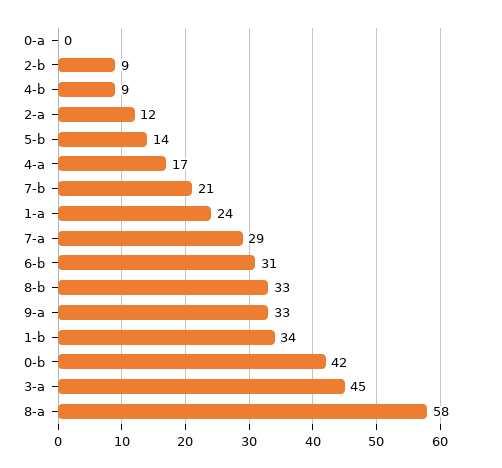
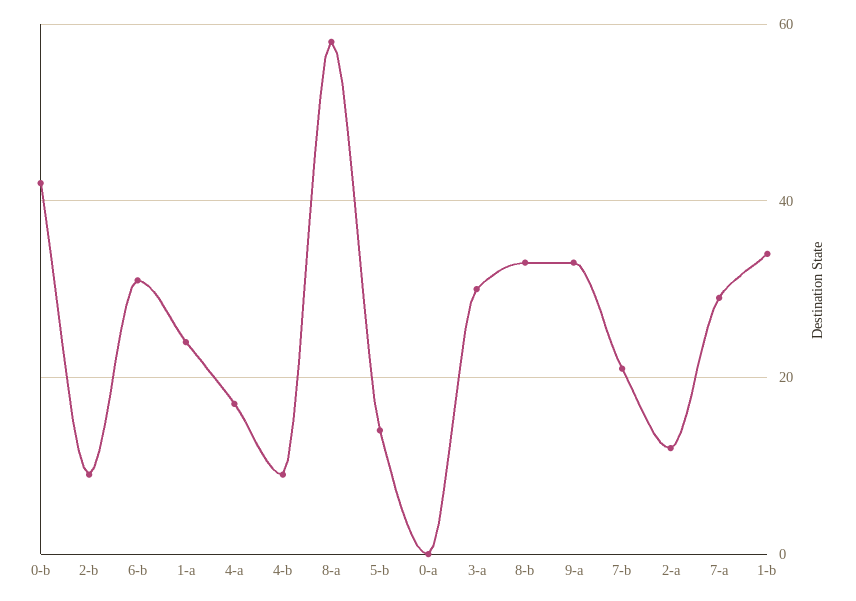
  {
    "0-a": 0,
    "2-b": 9,
    "4-b": 9,
    "2-a": 12,
    "5-b": 14,
    "4-a": 17,
    "7-b": 21,
    "1-a": 24,
    "7-a": 29,
    "6-b": 31,
    "8-b": 33,
    "9-a": 33,
    "1-b": 34,
    "0-b": 42,
-   "3-a": 45,
+   "3-a": 30,
    "8-a": 58
  }

